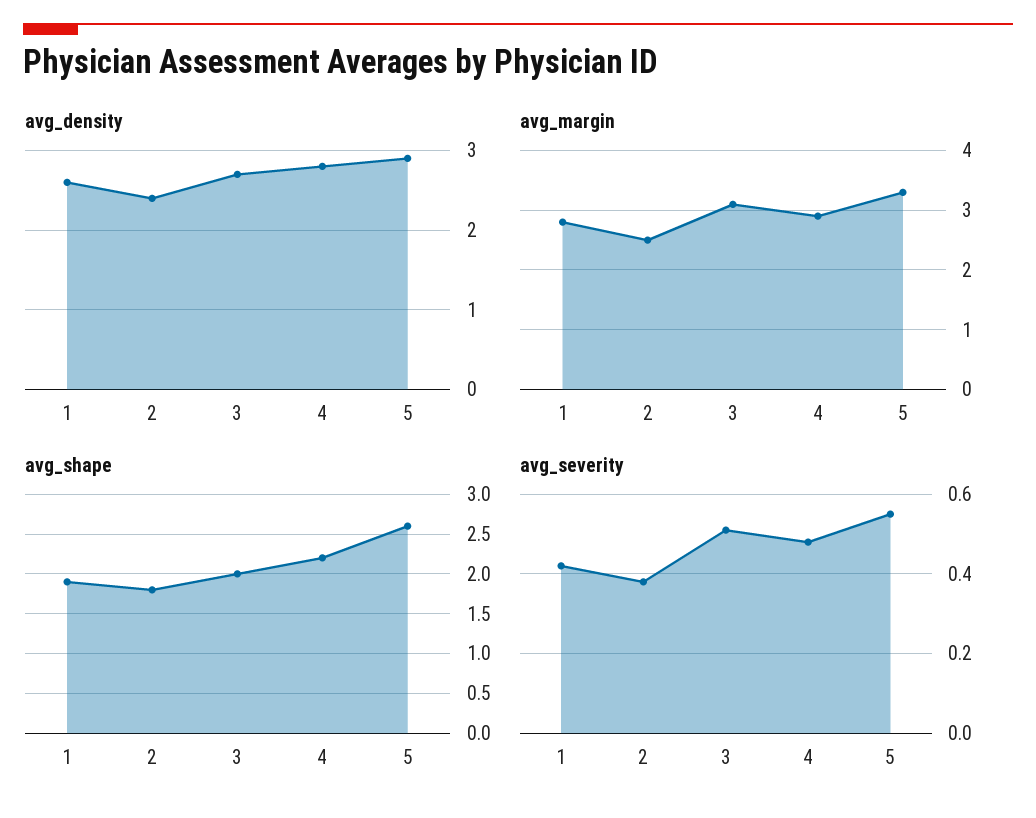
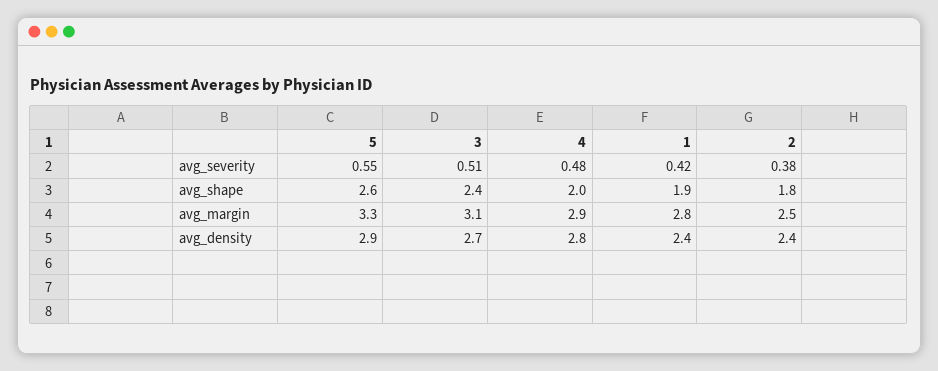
  {
    "avg_density": {
-     "1": 2.6,
+     "1": 2.4,
      "2": 2.4,
      "3": 2.7,
      "4": 2.8,
      "5": 2.9
    },
    "avg_margin": {
      "1": 2.8,
      "2": 2.5,
      "3": 3.1,
      "4": 2.9,
      "5": 3.3
    },
    "avg_shape": {
      "1": 1.9,
      "2": 1.8,
-     "3": 2,
+     "3": 2.4,
-     "4": 2.2,
+     "4": 2,
      "5": 2.6
    },
    "avg_severity": {
      "1": 0.42,
      "2": 0.38,
      "3": 0.51,
      "4": 0.48,
      "5": 0.55
    }
  }

